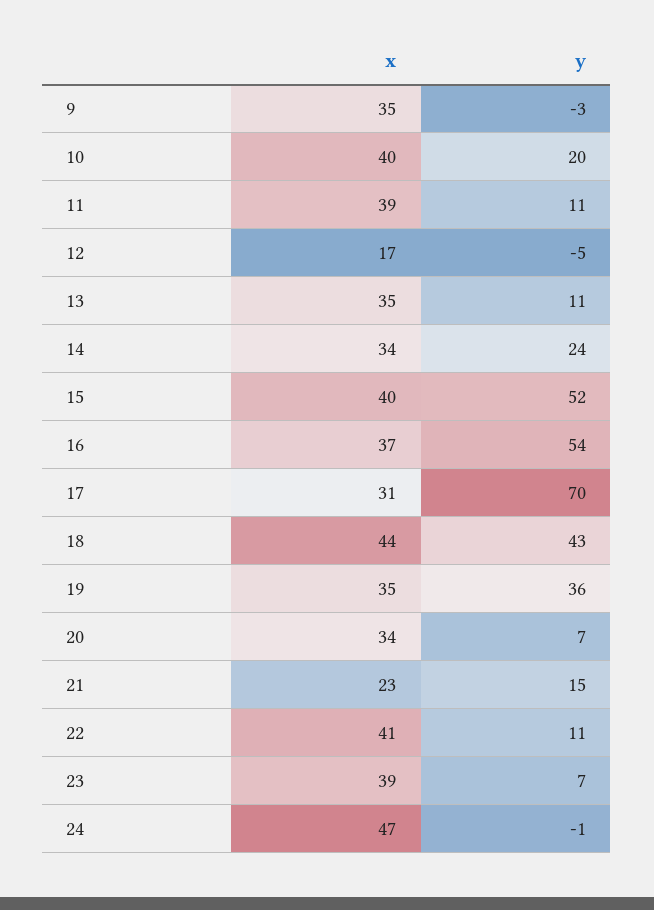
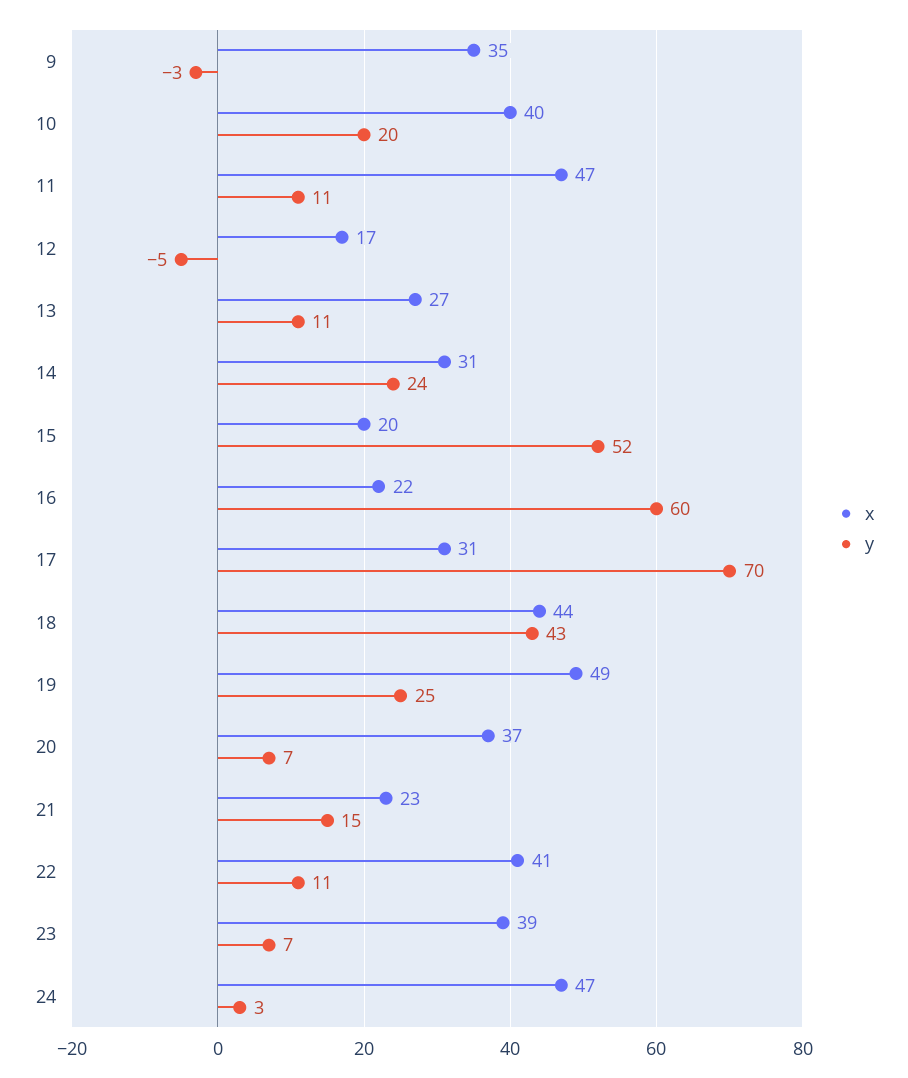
  {
    "x": {
      "9": 35,
      "10": 40,
-     "11": 39,
+     "11": 47,
      "12": 17,
-     "13": 35,
+     "13": 27,
-     "14": 34,
+     "14": 31,
-     "15": 40,
+     "15": 20,
-     "16": 37,
+     "16": 22,
      "17": 31,
      "18": 44,
-     "19": 35,
+     "19": 49,
-     "20": 34,
+     "20": 37,
      "21": 23,
      "22": 41,
      "23": 39,
      "24": 47
    },
    "y": {
      "9": -3,
      "10": 20,
      "11": 11,
      "12": -5,
      "13": 11,
      "14": 24,
      "15": 52,
-     "16": 54,
+     "16": 60,
      "17": 70,
      "18": 43,
-     "19": 36,
+     "19": 25,
      "20": 7,
      "21": 15,
      "22": 11,
      "23": 7,
-     "24": -1
+     "24": 3
    }
  }

